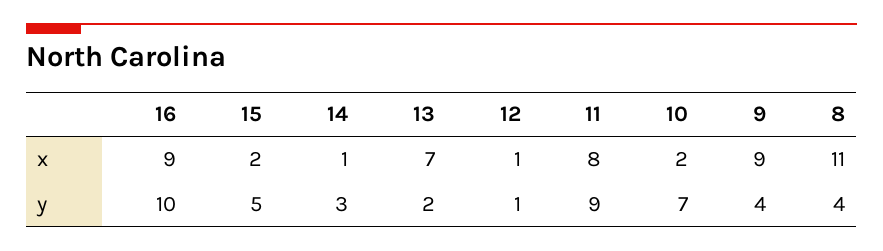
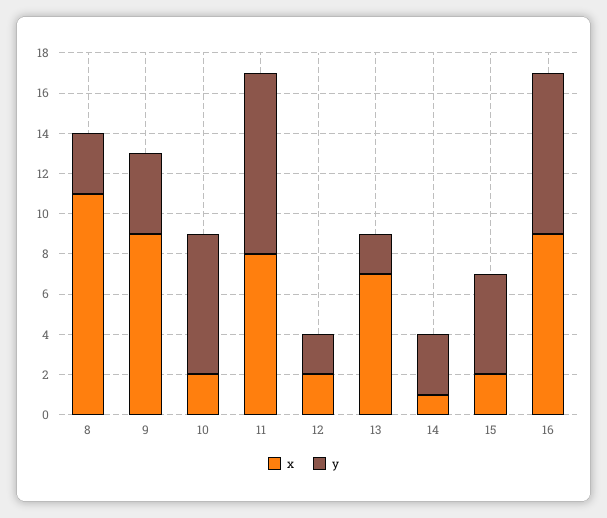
  {
    "x": {
      "16": 9,
      "15": 2,
      "14": 1,
      "13": 7,
-     "12": 1,
+     "12": 2,
      "11": 8,
      "10": 2,
      "9": 9,
      "8": 11
    },
    "y": {
-     "16": 10,
+     "16": 8,
      "15": 5,
      "14": 3,
      "13": 2,
-     "12": 1,
+     "12": 2,
      "11": 9,
      "10": 7,
      "9": 4,
-     "8": 4
+     "8": 3
    }
  }

